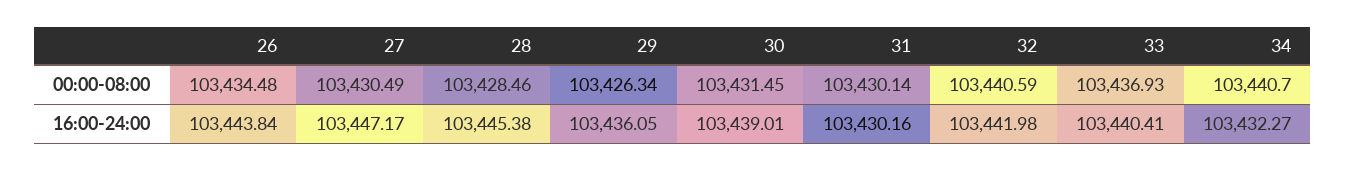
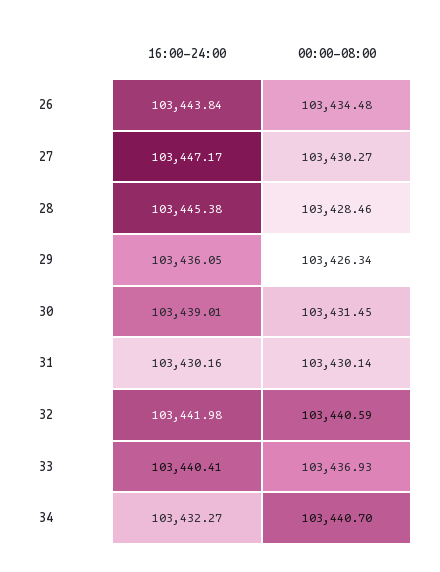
  {
    "26": {
      "00:00-08:00": 103434.48,
      "16:00-24:00": 103443.84
    },
    "27": {
-     "00:00-08:00": 103430.49,
+     "00:00-08:00": 103430.27,
      "16:00-24:00": 103447.17
    },
    "28": {
      "00:00-08:00": 103428.46,
      "16:00-24:00": 103445.38
    },
    "29": {
      "00:00-08:00": 103426.34,
      "16:00-24:00": 103436.05
    },
    "30": {
      "00:00-08:00": 103431.45,
      "16:00-24:00": 103439.01
    },
    "31": {
      "00:00-08:00": 103430.14,
      "16:00-24:00": 103430.16
    },
    "32": {
      "00:00-08:00": 103440.59,
      "16:00-24:00": 103441.98
    },
    "33": {
      "00:00-08:00": 103436.93,
      "16:00-24:00": 103440.41
    },
    "34": {
      "00:00-08:00": 103440.7,
      "16:00-24:00": 103432.27
    }
  }

